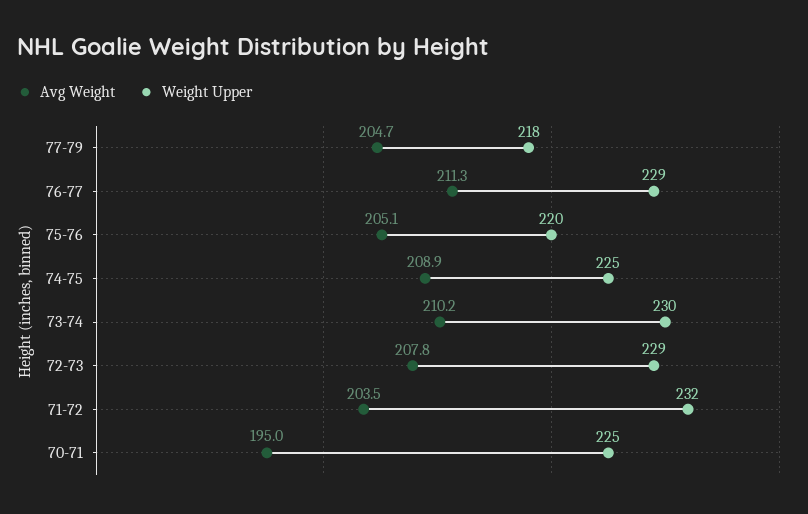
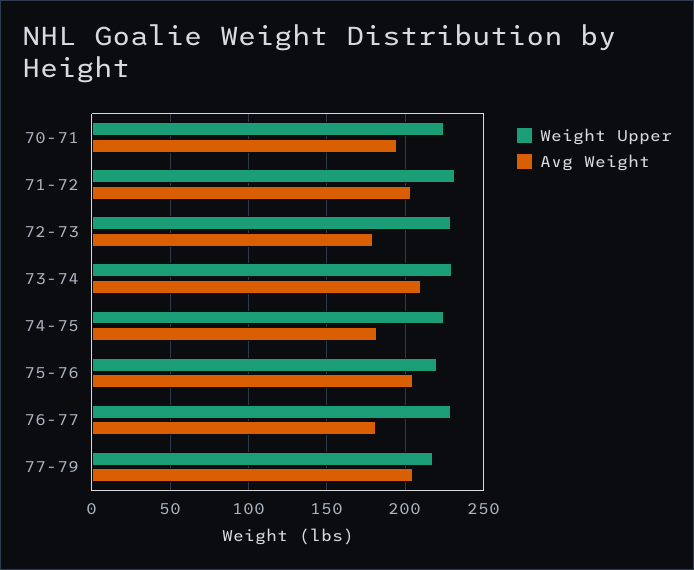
  {
    "Avg Weight": {
      "77-79": 204.7,
-     "76-77": 211.3,
+     "76-77": 180,
      "75-76": 205.1,
-     "74-75": 208.9,
+     "74-75": 180,
      "73-74": 210.2,
-     "72-73": 207.8,
+     "72-73": 180,
      "71-72": 203.5,
      "70-71": 195
    },
    "Weight Upper": {
      "77-79": 218,
      "76-77": 229,
      "75-76": 220,
      "74-75": 225,
      "73-74": 230,
      "72-73": 229,
      "71-72": 232,
      "70-71": 225
    }
  }

